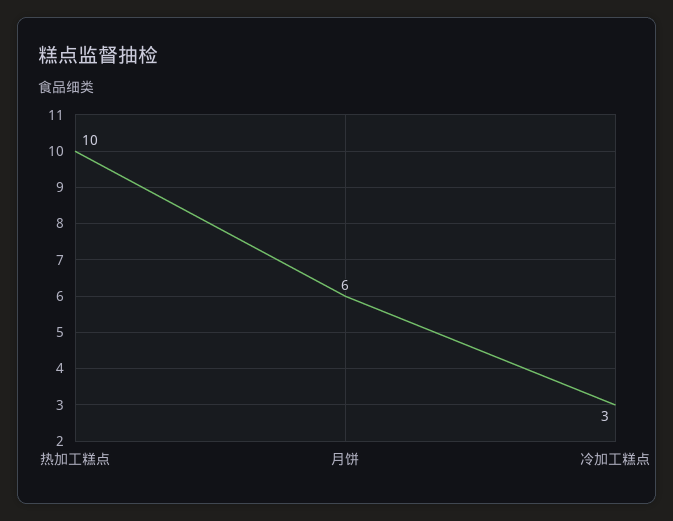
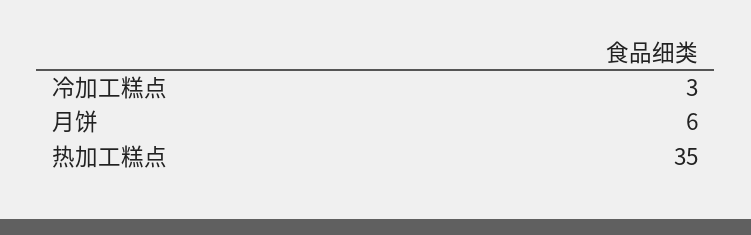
  {
-   "热加工糕点": 10,
+   "热加工糕点": 35,
    "月饼": 6,
    "冷加工糕点": 3
  }

